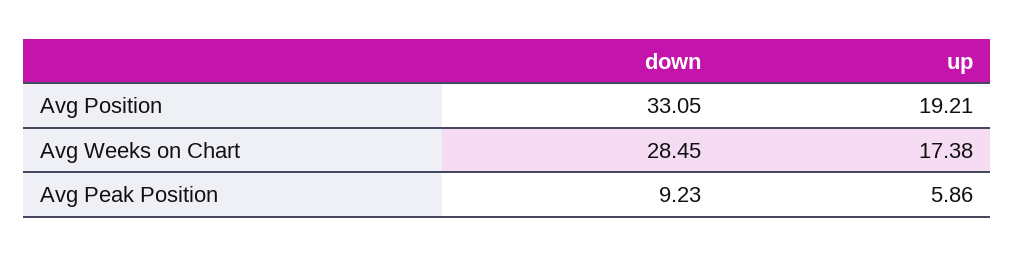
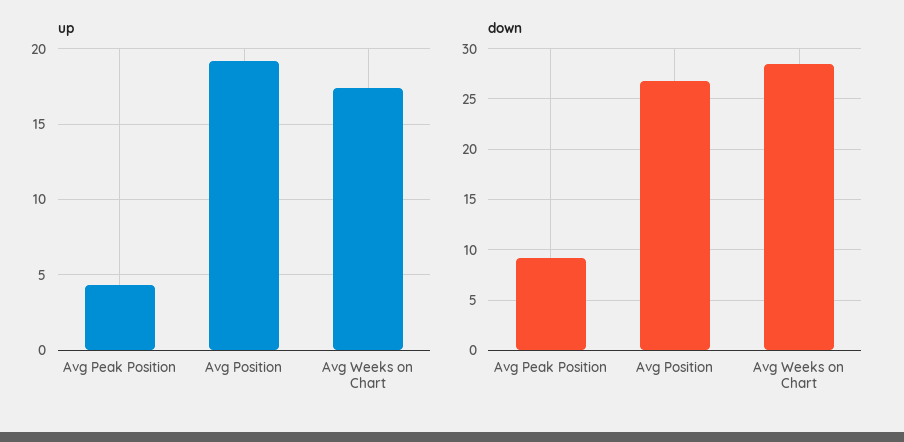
  {
    "down": {
-     "Avg Position": 33.05,
+     "Avg Position": 27,
      "Avg Weeks on Chart": 28.45,
      "Avg Peak Position": 9.23
    },
    "up": {
      "Avg Position": 19.21,
      "Avg Weeks on Chart": 17.38,
-     "Avg Peak Position": 5.86
+     "Avg Peak Position": 4.5
    }
  }

